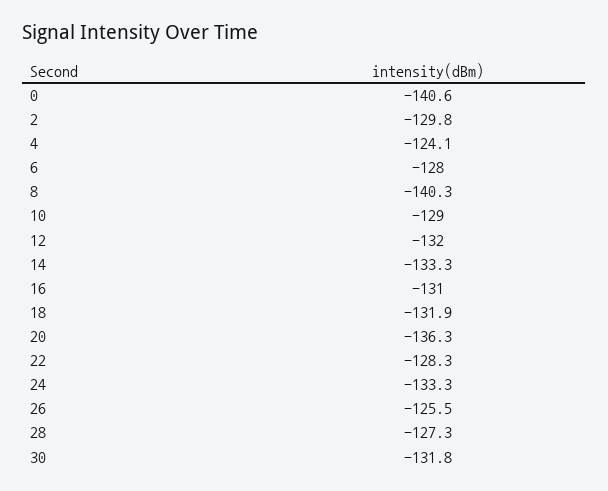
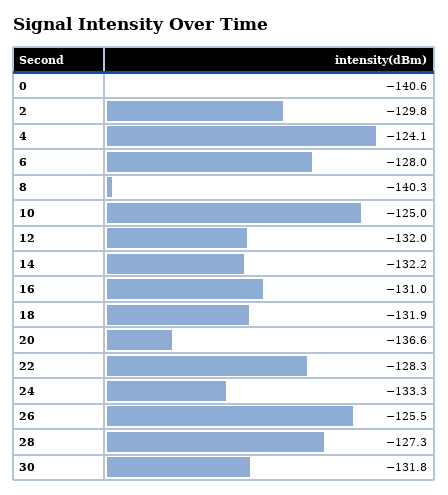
  {
    "0": -140.6,
    "2": -129.8,
    "4": -124.1,
    "6": -128,
    "8": -140.3,
-   "10": -129,
+   "10": -125,
    "12": -132,
-   "14": -133.3,
+   "14": -132.2,
    "16": -131,
    "18": -131.9,
-   "20": -136.3,
+   "20": -136.6,
    "22": -128.3,
    "24": -133.3,
    "26": -125.5,
    "28": -127.3,
    "30": -131.8
  }

